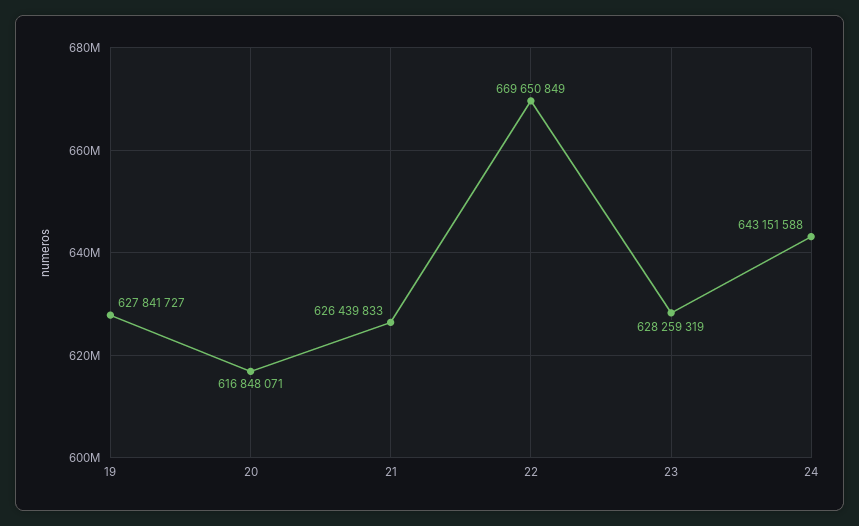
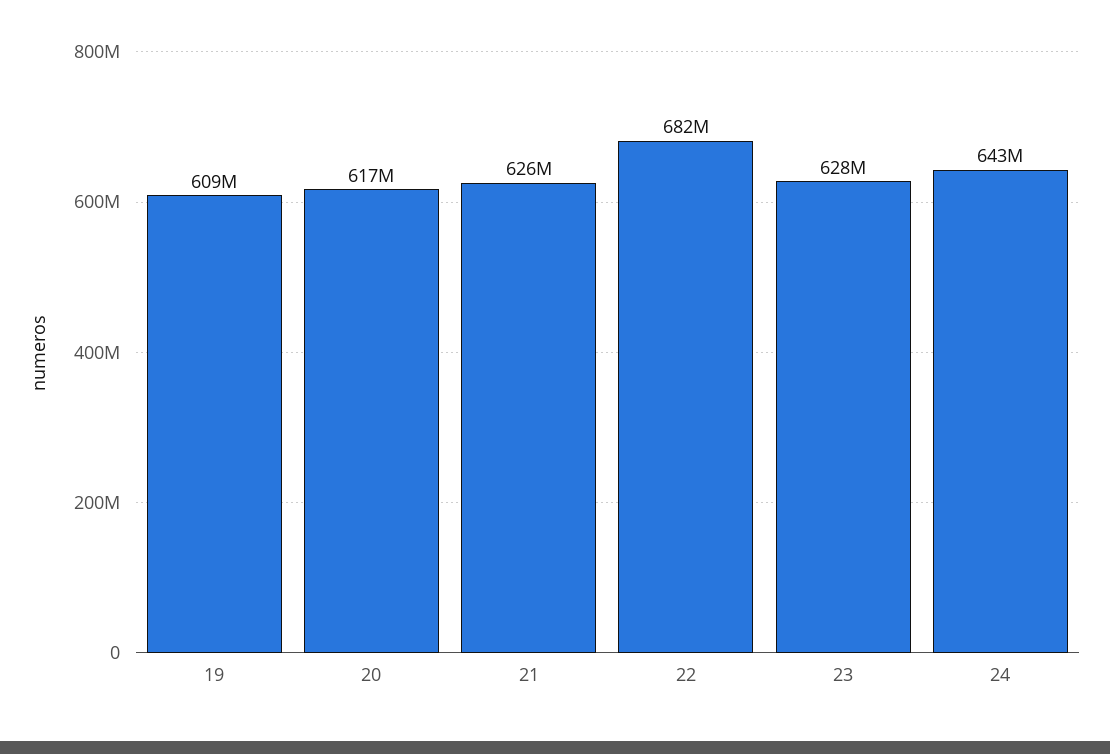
  {
-   "19": 627841727,
+   "19": 609000000,
    "20": 616848071,
    "21": 626439833,
-   "22": 669650849,
+   "22": 682000000,
    "23": 628259319,
    "24": 643151588
  }

